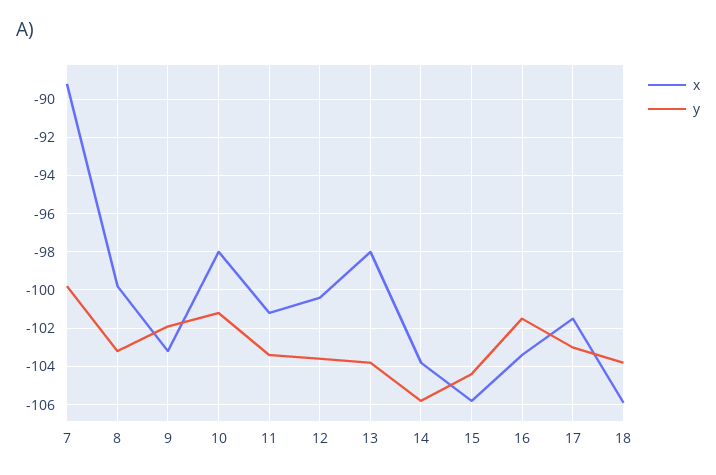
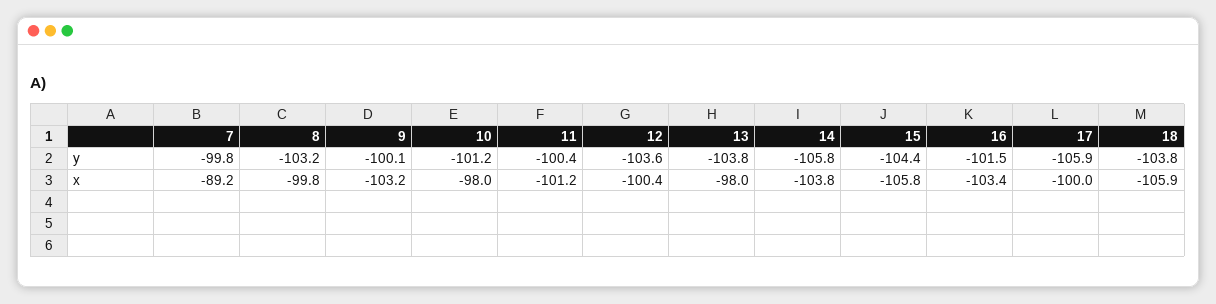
  {
    "x": {
      "7": -89.2,
      "8": -99.8,
      "9": -103.2,
      "10": -98,
      "11": -101.2,
      "12": -100.4,
      "13": -98,
      "14": -103.8,
      "15": -105.8,
      "16": -103.4,
-     "17": -101.5,
+     "17": -100,
      "18": -105.9
    },
    "y": {
      "7": -99.8,
      "8": -103.2,
-     "9": -102,
+     "9": -100.1,
      "10": -101.2,
-     "11": -103.5,
+     "11": -100.4,
      "12": -103.6,
      "13": -103.8,
      "14": -105.8,
      "15": -104.4,
      "16": -101.5,
-     "17": -103,
+     "17": -105.9,
      "18": -103.8
    }
  }

